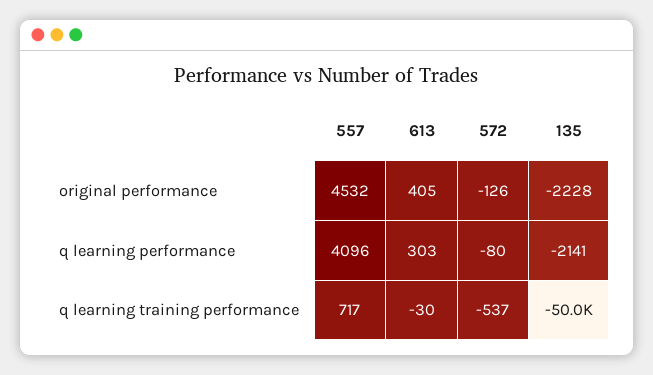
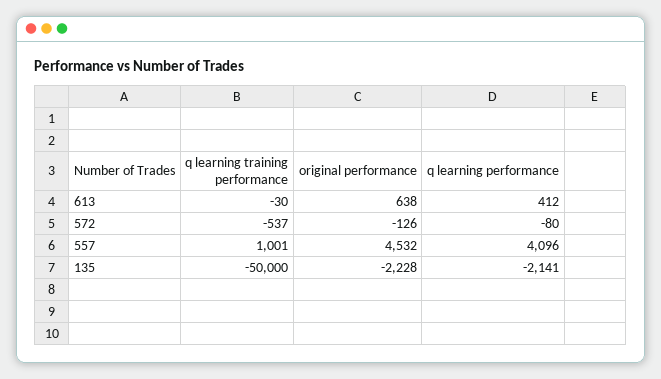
  {
    "557": {
      "original performance": 4532,
      "q learning performance": 4096,
-     "q learning training performance": 717
+     "q learning training performance": 1001
    },
    "613": {
-     "original performance": 405,
+     "original performance": 638,
-     "q learning performance": 303,
+     "q learning performance": 412,
      "q learning training performance": -30
    },
    "572": {
      "original performance": -126,
      "q learning performance": -80,
      "q learning training performance": -537
    },
    "135": {
      "original performance": -2228,
      "q learning performance": -2141,
      "q learning training performance": -50000
    }
  }

